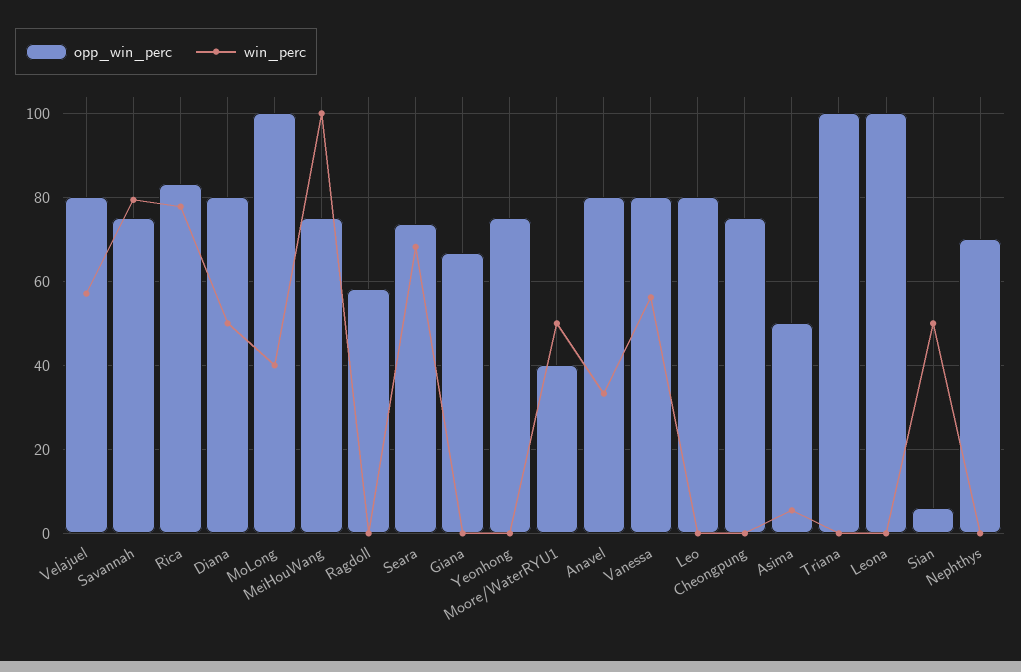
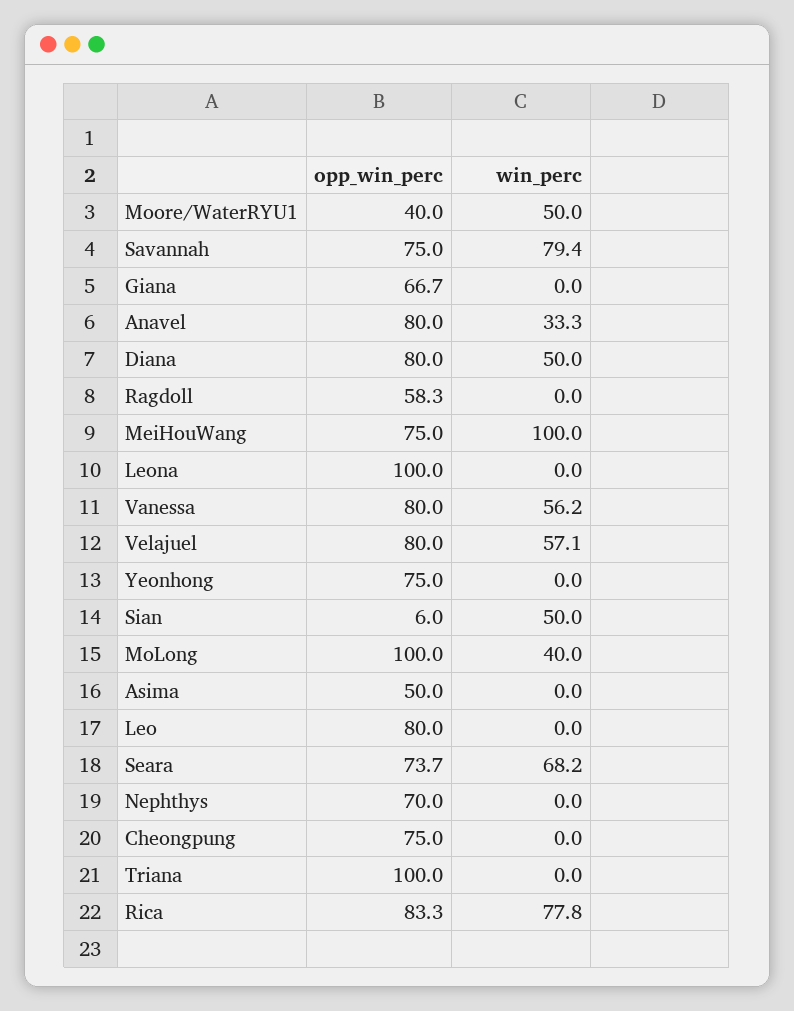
  {
    "opp_win_perc": {
      "Velajuel": 80,
      "Savannah": 75,
      "Rica": 83.3,
      "Diana": 80,
      "MoLong": 100,
      "MeiHouWang": 75,
      "Ragdoll": 58.3,
      "Seara": 73.7,
      "Giana": 66.7,
      "Yeonhong": 75,
      "Moore/WaterRYU1": 40,
      "Anavel": 80,
      "Vanessa": 80,
      "Leo": 80,
      "Cheongpung": 75,
      "Asima": 50,
      "Triana": 100,
      "Leona": 100,
      "Sian": 6,
      "Nephthys": 70
    },
    "win_perc": {
      "Velajuel": 57.1,
      "Savannah": 79.4,
      "Rica": 77.8,
      "Diana": 50,
      "MoLong": 40,
      "MeiHouWang": 100,
      "Ragdoll": 0,
      "Seara": 68.2,
      "Giana": 0,
      "Yeonhong": 0,
      "Moore/WaterRYU1": 50,
      "Anavel": 33.3,
      "Vanessa": 56.2,
      "Leo": 0,
      "Cheongpung": 0,
-     "Asima": 6,
+     "Asima": 0,
      "Triana": 0,
      "Leona": 0,
      "Sian": 50,
      "Nephthys": 0
    }
  }

